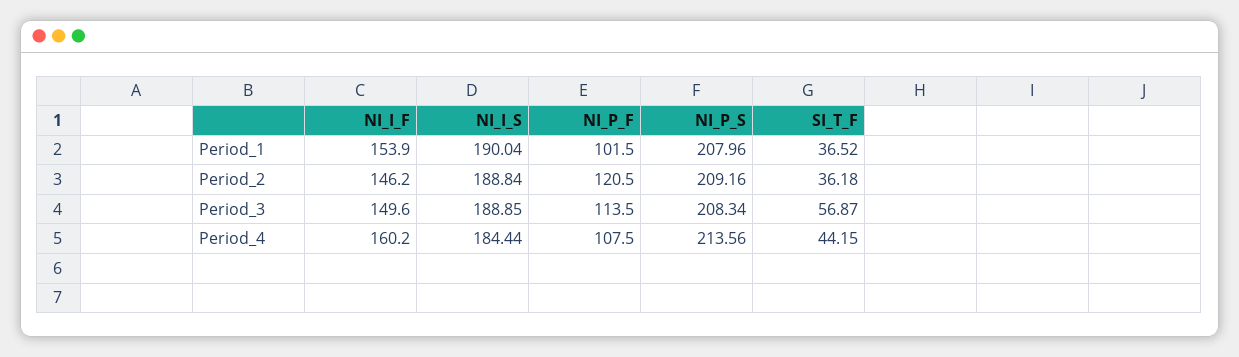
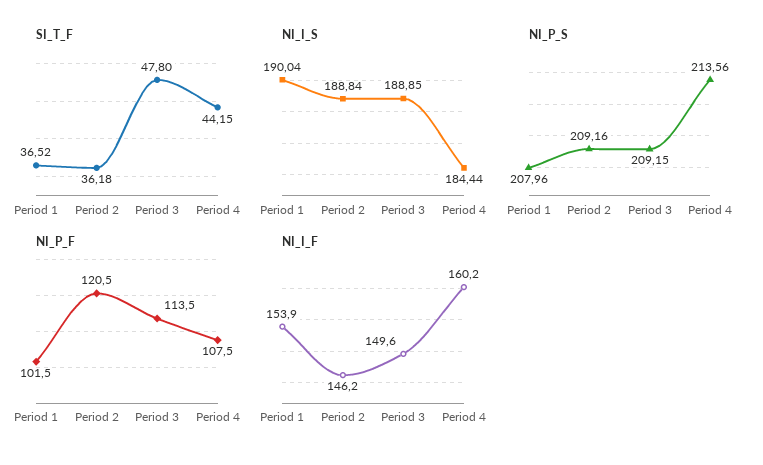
  {
    "NI_I_F": {
      "Period_1": 153.9,
      "Period_2": 146.2,
      "Period_3": 149.6,
      "Period_4": 160.2
    },
    "NI_I_S": {
      "Period_1": 190.04,
      "Period_2": 188.84,
      "Period_3": 188.85,
      "Period_4": 184.44
    },
    "NI_P_F": {
      "Period_1": 101.5,
      "Period_2": 120.5,
      "Period_3": 113.5,
      "Period_4": 107.5
    },
    "NI_P_S": {
      "Period_1": 207.96,
      "Period_2": 209.16,
-     "Period_3": 208.34,
+     "Period_3": 209.15,
      "Period_4": 213.56
    },
    "SI_T_F": {
      "Period_1": 36.52,
      "Period_2": 36.18,
-     "Period_3": 56.87,
+     "Period_3": 47.8,
      "Period_4": 44.15
    }
  }

